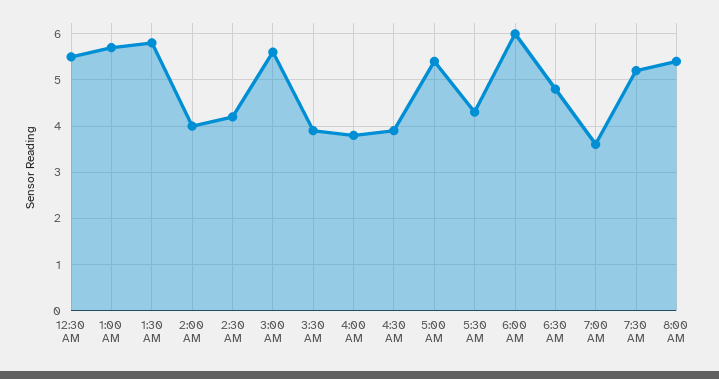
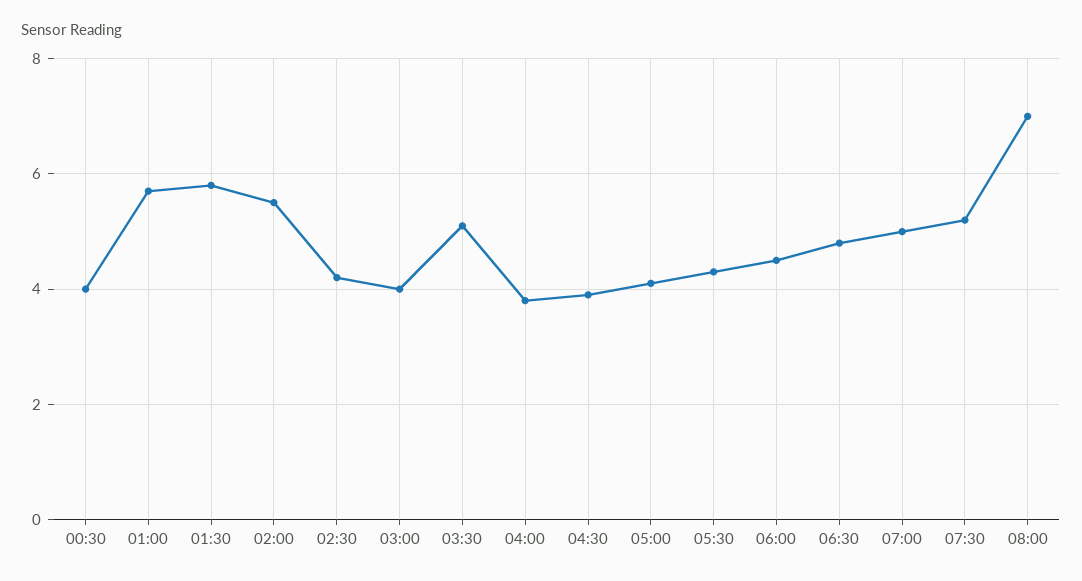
  {
-   "12:30 AM": 5.5,
+   "12:30 AM": 4,
    "1:00 AM": 5.5,
    "1:30 AM": 6,
-   "2:00 AM": 4,
+   "2:00 AM": 5.5,
    "2:30 AM": 4,
-   "3:00 AM": 5.5,
+   "3:00 AM": 4,
-   "3:30 AM": 4,
+   "3:30 AM": 5,
    "4:00 AM": 4,
    "4:30 AM": 4,
-   "5:00 AM": 5.5,
+   "5:00 AM": 4,
    "5:30 AM": 4.5,
-   "6:00 AM": 6,
+   "6:00 AM": 4.5,
    "6:30 AM": 5,
-   "7:00 AM": 3.5,
+   "7:00 AM": 5,
    "7:30 AM": 5,
-   "8:00 AM": 5.5
+   "8:00 AM": 7
  }

